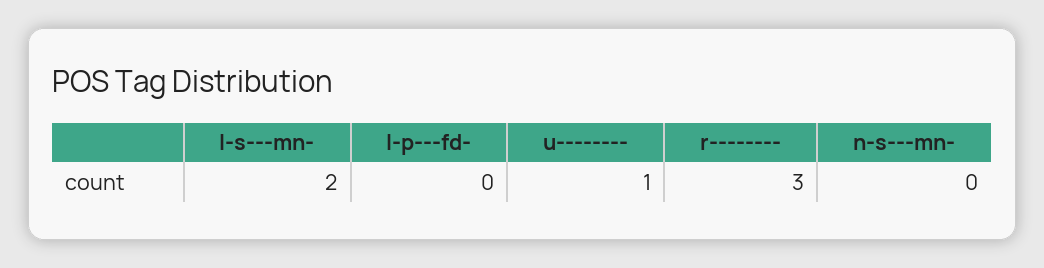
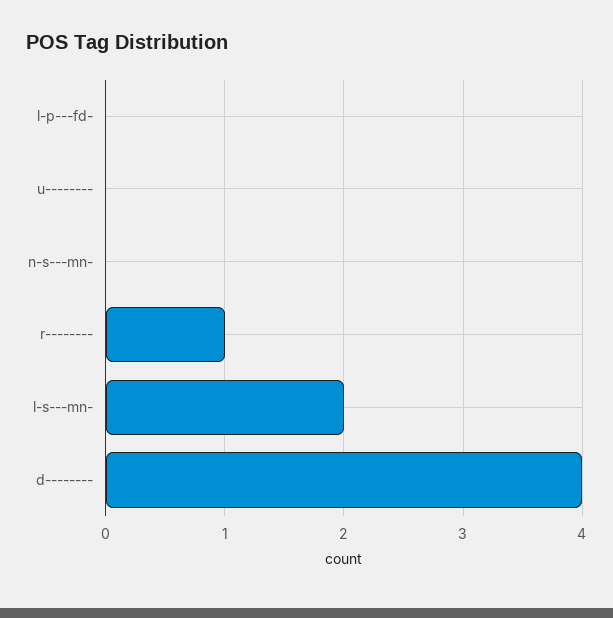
  {
    "l-s---mn-": 2,
    "l-p---fd-": 0,
-   "u--------": 1,
+   "u--------": 0,
-   "r--------": 3,
+   "r--------": 1,
-   "n-s---mn-": 0
+   "n-s---mn-": 0,
+   "d--------": 4
  }

